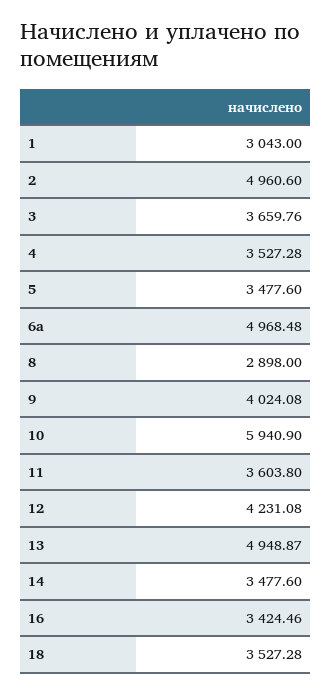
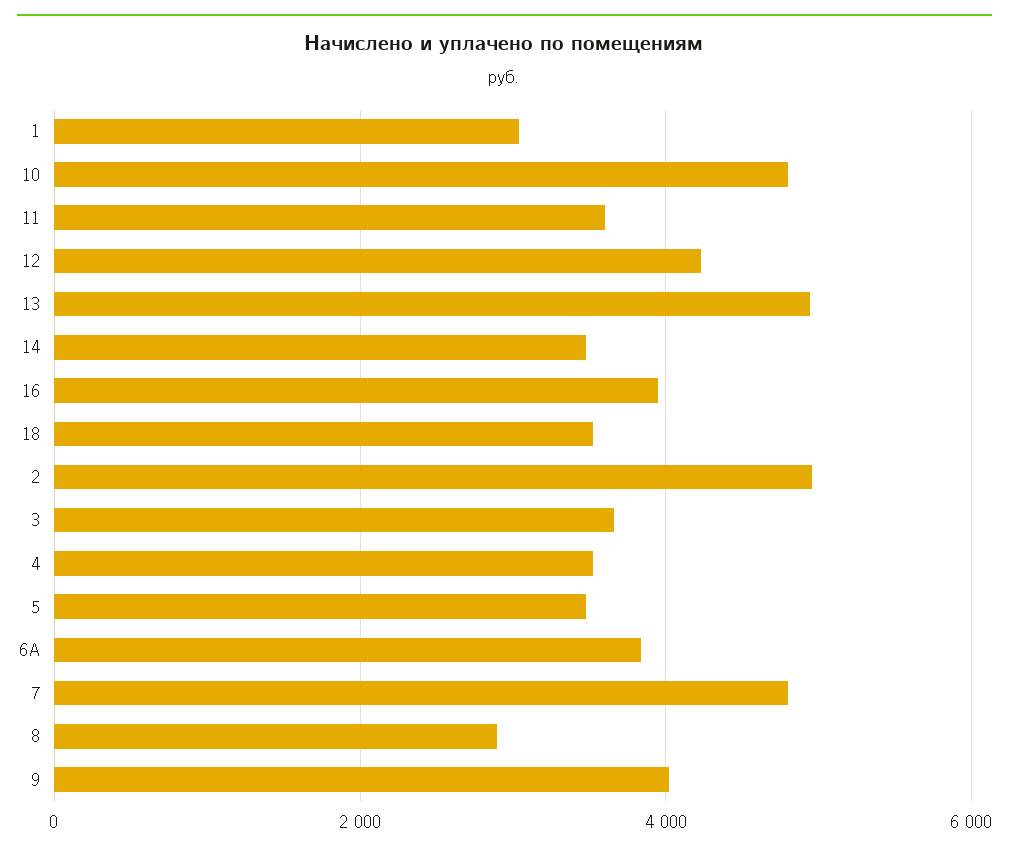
  {
    "1": 3043,
    "2": 4960.6,
    "3": 3659.76,
    "4": 3527.28,
    "5": 3477.6,
-   "6а": 4968.48,
+   "6а": 3800,
    "8": 2898,
    "9": 4024.08,
-   "10": 5940.9,
+   "10": 4800,
    "11": 3603.8,
    "12": 4231.08,
    "13": 4948.87,
    "14": 3477.6,
-   "16": 3424.46,
+   "16": 4000,
-   "18": 3527.28
+   "18": 3527.28,
+   "7": 4800
  }

